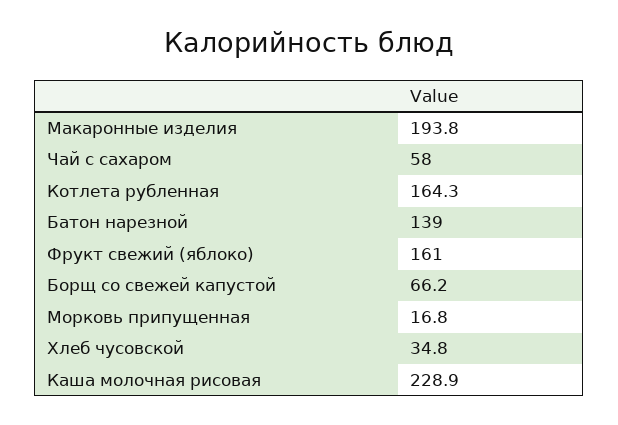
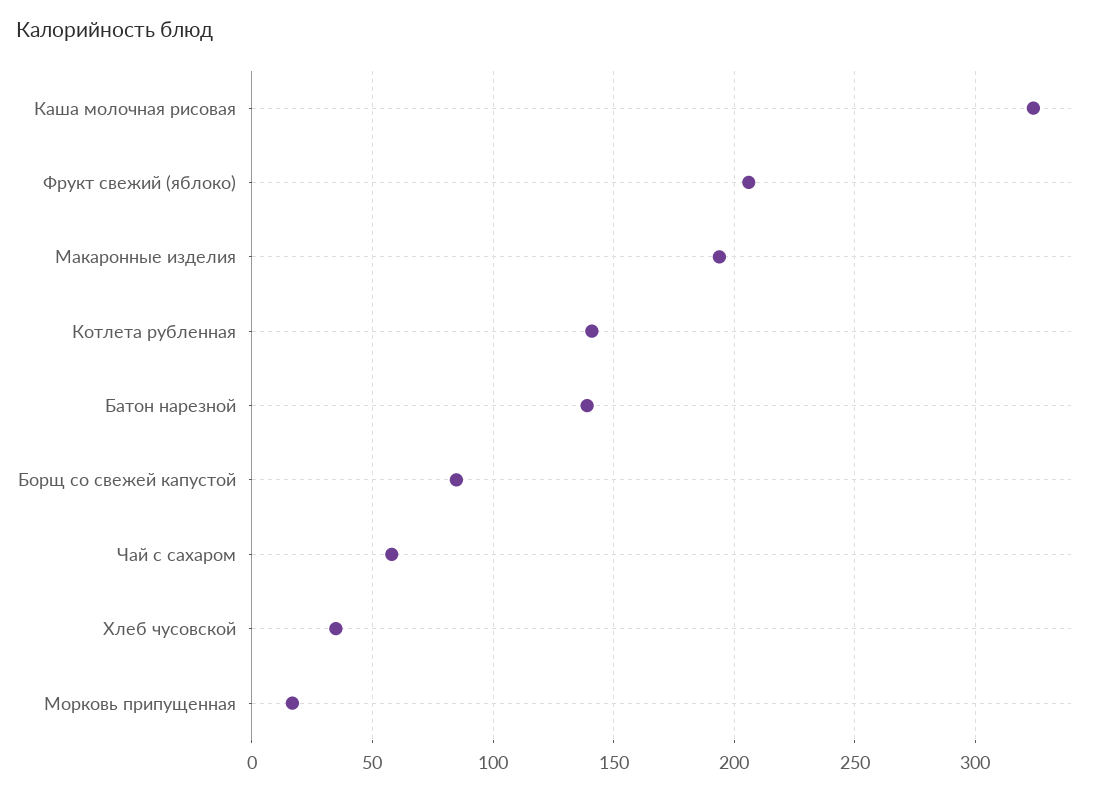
  {
    "Макаронные изделия": 193.8,
    "Чай с сахаром": 58,
-   "Котлета рубленная": 164.3,
+   "Котлета рубленная": 140,
    "Батон нарезной": 139,
-   "Фрукт свежий (яблоко)": 161,
+   "Фрукт свежий (яблоко)": 205,
-   "Борщ со свежей капустой": 66.2,
+   "Борщ со свежей капустой": 85,
    "Морковь припущенная": 16.8,
    "Хлеб чусовской": 34.8,
-   "Каша молочная рисовая": 228.9
+   "Каша молочная рисовая": 325
  }

